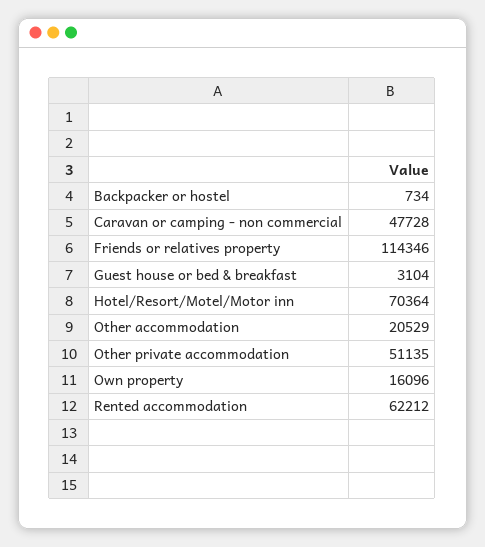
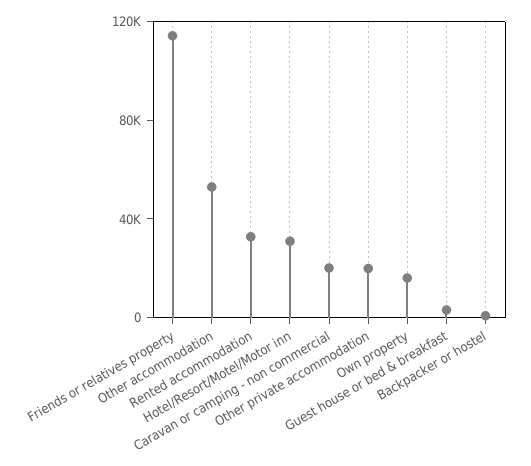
  {
    "Backpacker or hostel": 734,
-   "Caravan or camping - non commercial": 47728,
+   "Caravan or camping - non commercial": 20000,
    "Friends or relatives property": 114346,
    "Guest house or bed & breakfast": 3104,
-   "Hotel/Resort/Motel/Motor inn": 70364,
+   "Hotel/Resort/Motel/Motor inn": 30000,
-   "Other accommodation": 20529,
+   "Other accommodation": 50000,
-   "Other private accommodation": 51135,
+   "Other private accommodation": 20000,
    "Own property": 16096,
-   "Rented accommodation": 62212
+   "Rented accommodation": 30000
  }

